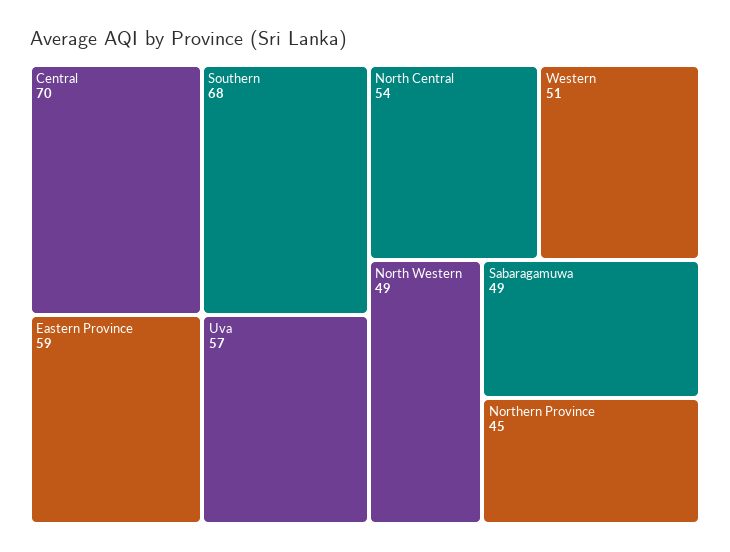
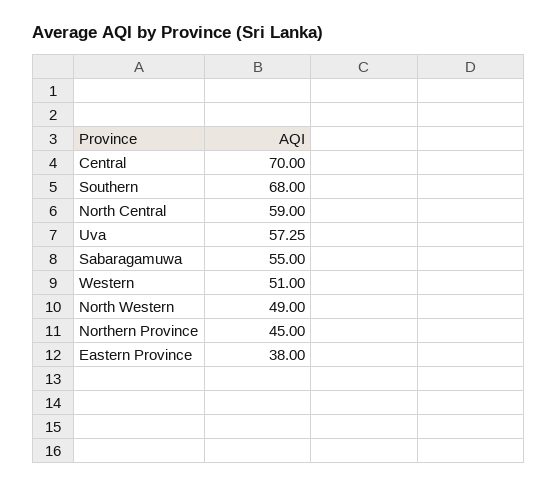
  {
    "Central": 70,
    "Southern": 68,
-   "Eastern Province": 59,
+   "Eastern Province": 38,
-   "Uva": 57,
+   "Uva": 57.25,
-   "North Central": 54,
+   "North Central": 59,
    "Western": 51,
    "North Western": 49,
-   "Sabaragamuwa": 49,
+   "Sabaragamuwa": 55,
    "Northern Province": 45
  }

